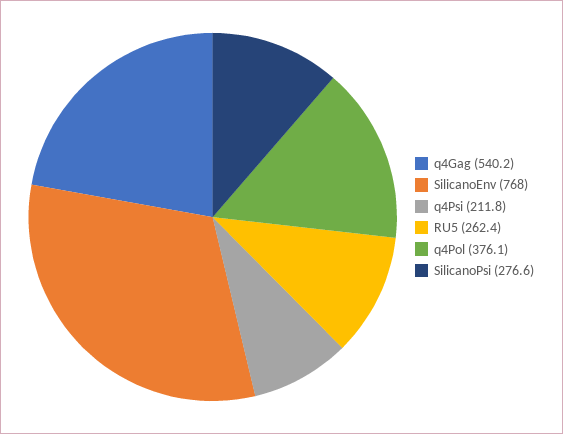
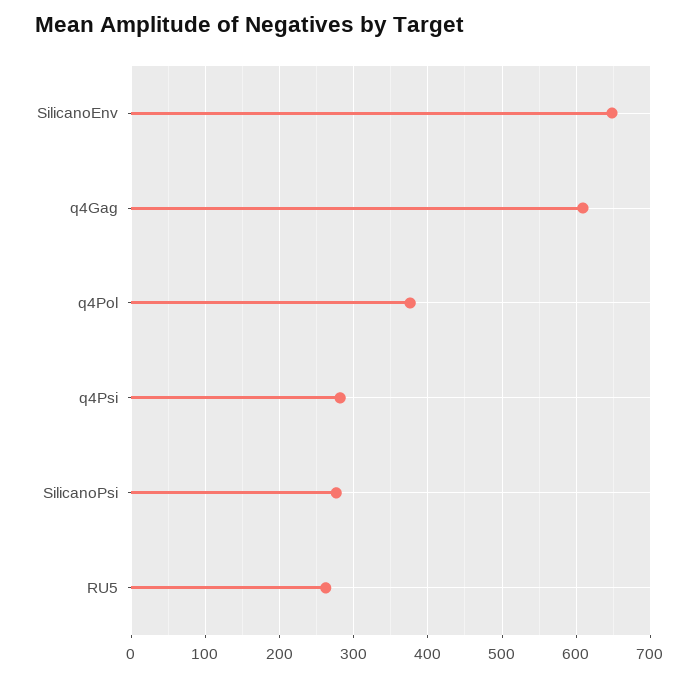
  {
-   "q4Gag": 540.2,
+   "q4Gag": 610,
-   "SilicanoEnv": 768,
+   "SilicanoEnv": 650,
-   "q4Psi": 211.8,
+   "q4Psi": 280,
    "RU5": 262.4,
    "q4Pol": 376.1,
    "SilicanoPsi": 276.6
  }

